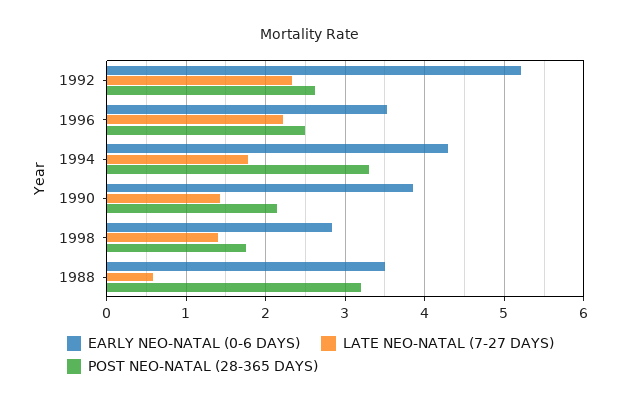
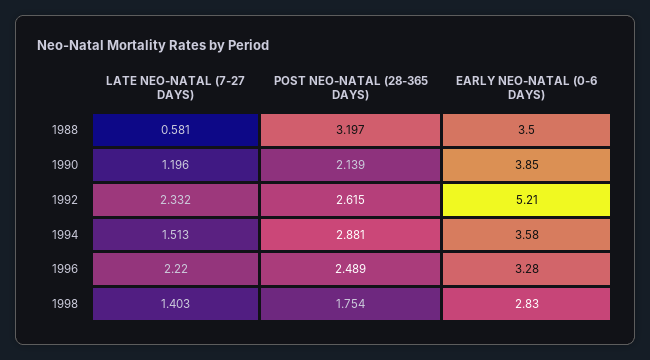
  {
    "EARLY NEO-NATAL (0-6 DAYS)": {
      "1992": 5.21,
-     "1996": 3.5,
+     "1996": 3.28,
-     "1994": 4.3,
+     "1994": 3.58,
      "1990": 3.85,
      "1998": 2.83,
      "1988": 3.5
    },
    "LATE NEO-NATAL (7-27 DAYS)": {
      "1992": 2.332,
      "1996": 2.22,
-     "1994": 1.8,
+     "1994": 1.513,
-     "1990": 1.4,
+     "1990": 1.196,
      "1998": 1.403,
      "1988": 0.581
    },
    "POST NEO-NATAL (28-365 DAYS)": {
      "1992": 2.615,
      "1996": 2.489,
-     "1994": 3.3,
+     "1994": 2.881,
      "1990": 2.139,
      "1998": 1.754,
      "1988": 3.197
    }
  }

